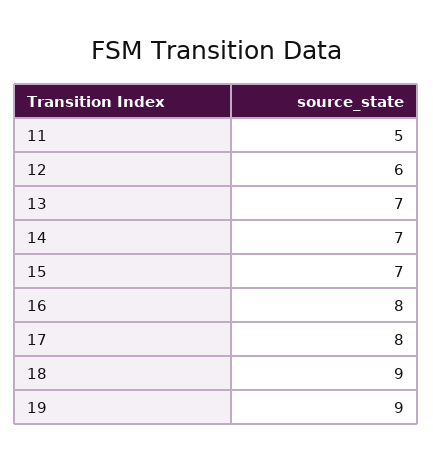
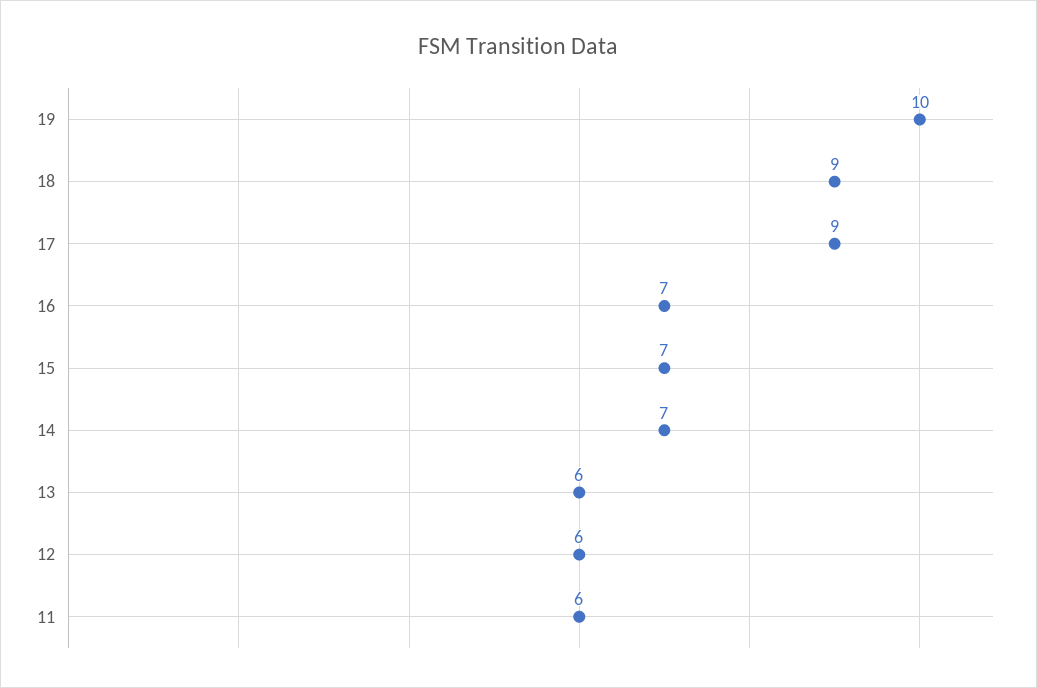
  {
-   "11": 5,
+   "11": 6,
    "12": 6,
-   "13": 7,
+   "13": 6,
    "14": 7,
    "15": 7,
-   "16": 8,
+   "16": 7,
-   "17": 8,
+   "17": 9,
    "18": 9,
-   "19": 9
+   "19": 10
  }

